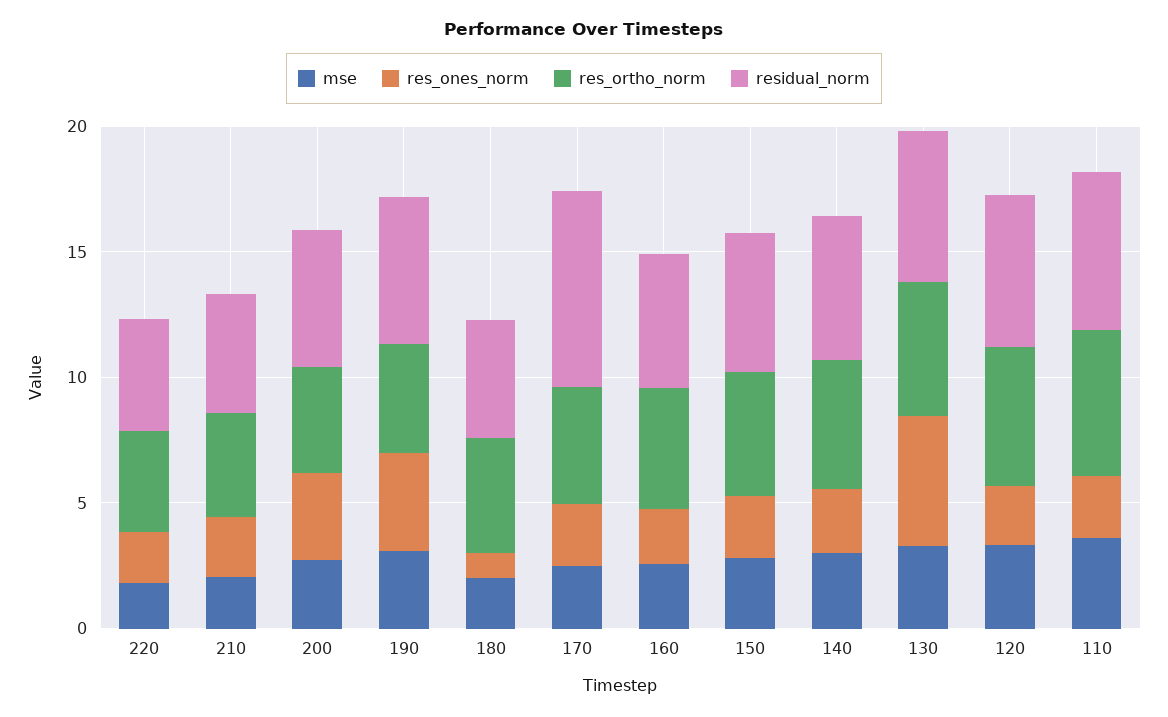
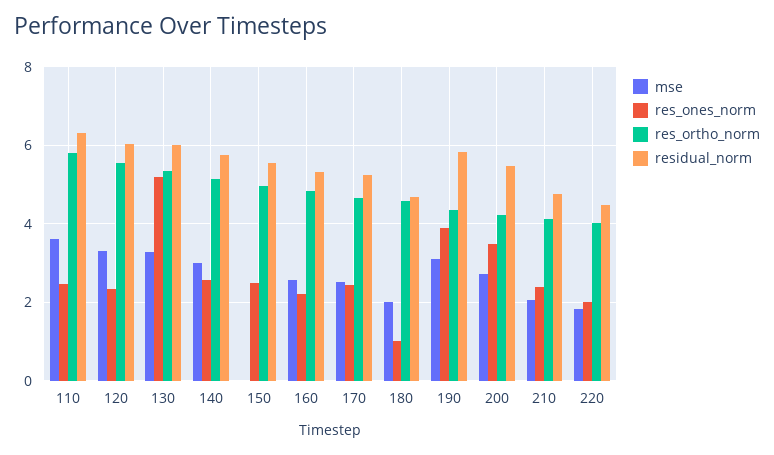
  {
    "mse": {
      "220": 1.8,
      "210": 2,
      "200": 2.8,
      "190": 3.2,
      "180": 2,
      "170": 2.6,
      "160": 2.6,
-     "150": 3,
+     "150": 0,
      "140": 3,
      "130": 3.2,
      "120": 3.4,
      "110": 3.6
    },
    "res_ones_norm": {
      "220": 2,
      "210": 2.4,
      "200": 3.4,
      "190": 4,
      "180": 1,
      "170": 2.4,
      "160": 2.2,
      "150": 2.4,
      "140": 2.6,
      "130": 5.2,
      "120": 2.4,
      "110": 2.4
    },
    "res_ortho_norm": {
      "220": 4,
      "210": 4.2,
      "200": 4.2,
      "190": 4.4,
      "180": 4.6,
      "170": 4.6,
      "160": 4.8,
      "150": 5,
      "140": 5.2,
      "130": 5.4,
      "120": 5.6,
      "110": 5.8
    },
    "residual_norm": {
      "220": 4.4,
      "210": 4.8,
      "200": 5.4,
      "190": 5.8,
      "180": 4.6,
-     "170": 8,
+     "170": 5.2,
      "160": 5.4,
      "150": 5.6,
      "140": 5.8,
      "130": 6,
      "120": 6,
      "110": 6.4
    }
  }

